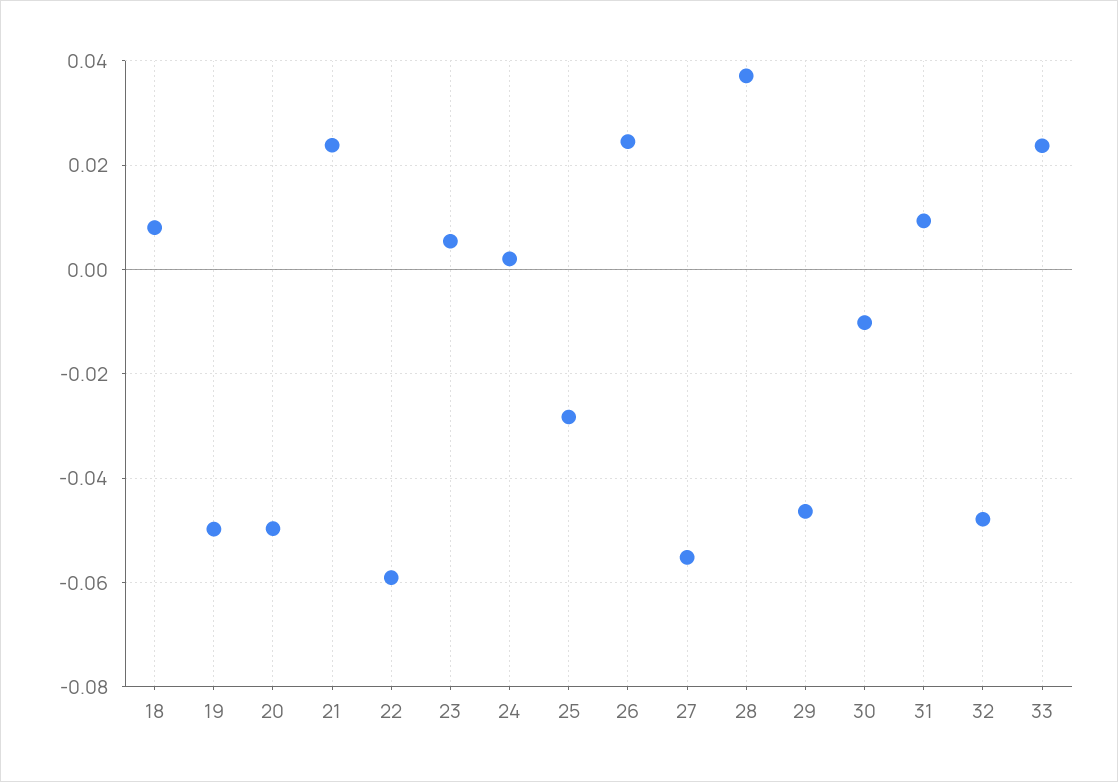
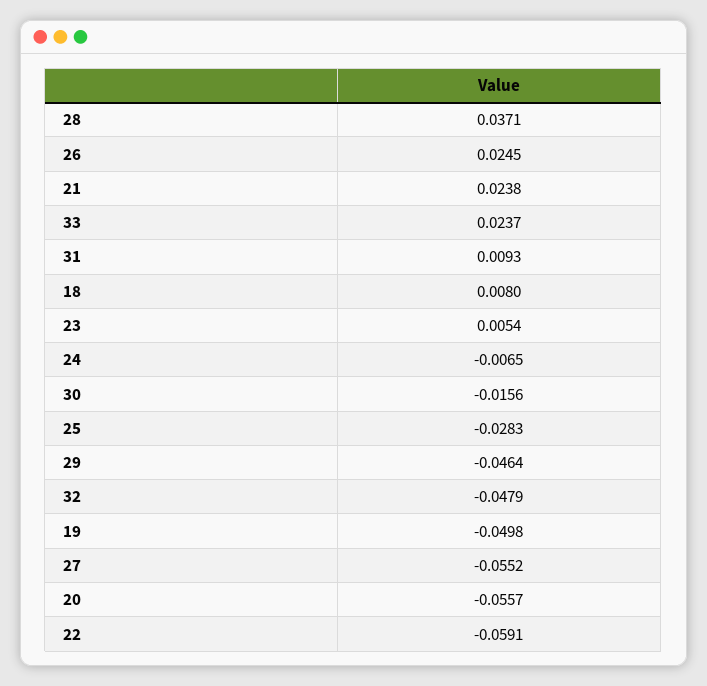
  {
    "18": 0.008,
    "19": -0.0498,
-   "20": -0.05,
+   "20": -0.0557,
    "21": 0.0238,
    "22": -0.0591,
    "23": 0.0054,
-   "24": 0.002,
+   "24": -0.0065,
    "25": -0.0283,
    "26": 0.0245,
    "27": -0.0552,
    "28": 0.0371,
    "29": -0.0464,
-   "30": -0.01,
+   "30": -0.0156,
    "31": 0.0093,
    "32": -0.0479,
    "33": 0.0237
  }

